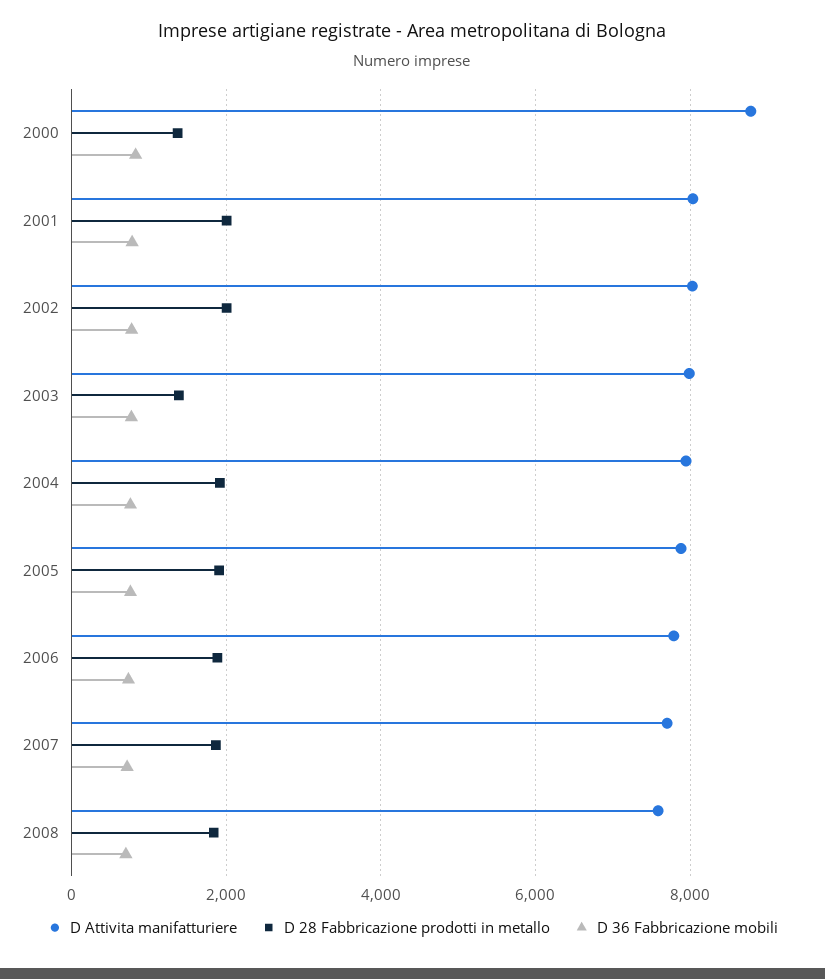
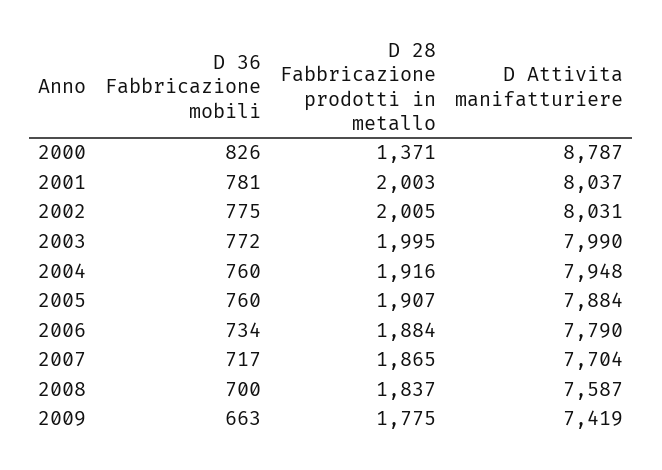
  {
    "D Attivita manifatturiere": {
      "2000": 8787,
      "2001": 8037,
      "2002": 8031,
      "2003": 7990,
      "2004": 7948,
      "2005": 7884,
      "2006": 7790,
      "2007": 7704,
-     "2008": 7587
+     "2008": 7587,
+     "2009": 7419
    },
    "D 28 Fabbricazione prodotti in metallo": {
      "2000": 1371,
      "2001": 2003,
      "2002": 2005,
-     "2003": 1400,
+     "2003": 1995,
      "2004": 1916,
      "2005": 1907,
      "2006": 1884,
      "2007": 1865,
-     "2008": 1837
+     "2008": 1837,
+     "2009": 1775
    },
    "D 36 Fabbricazione mobili": {
      "2000": 826,
      "2001": 781,
      "2002": 775,
      "2003": 772,
      "2004": 760,
      "2005": 760,
      "2006": 734,
      "2007": 717,
-     "2008": 700
+     "2008": 700,
+     "2009": 663
    }
  }

